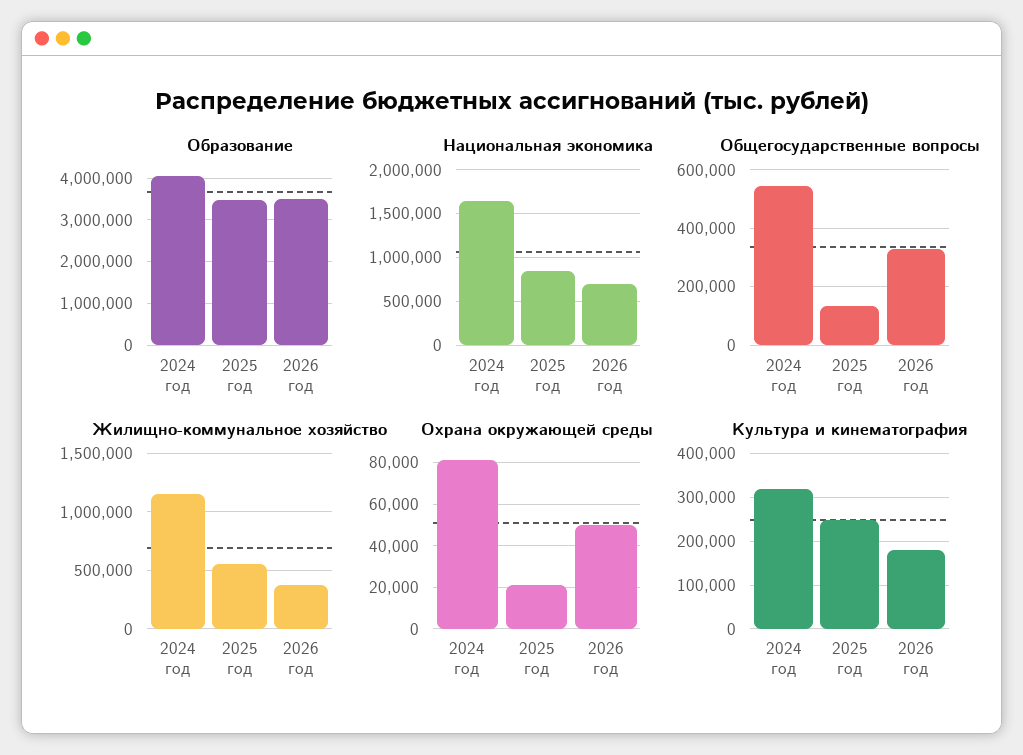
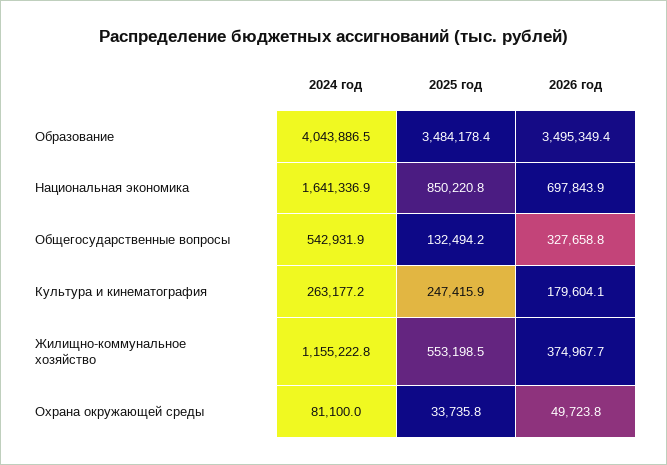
  {
    "Образование": {
      "2024 год": 4043886.5,
      "2025 год": 3484178.4,
      "2026 год": 3495349.4
    },
    "Национальная экономика": {
      "2024 год": 1641336.9,
      "2025 год": 850220.8,
      "2026 год": 697843.9
    },
    "Общегосударственные вопросы": {
      "2024 год": 542931.9,
      "2025 год": 132494.2,
      "2026 год": 327658.8
    },
    "Жилищно-коммунальное хозяйство": {
      "2024 год": 1155222.8,
      "2025 год": 553198.5,
      "2026 год": 374967.7
    },
    "Охрана окружающей среды": {
      "2024 год": 81100,
-     "2025 год": 20000,
+     "2025 год": 33735.8,
      "2026 год": 49723.8
    },
    "Культура и кинематография": {
-     "2024 год": 320000,
+     "2024 год": 263177.2,
      "2025 год": 247415.9,
      "2026 год": 179604.1
    }
  }

